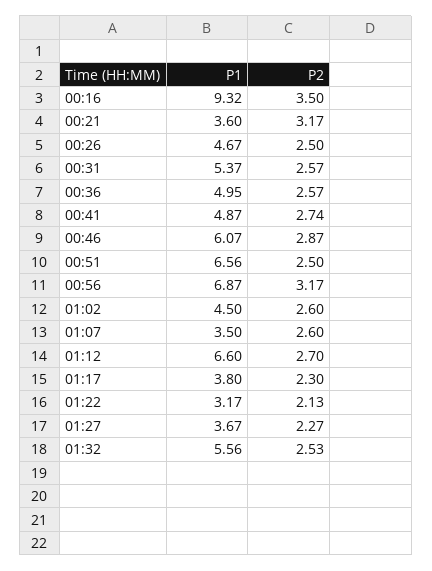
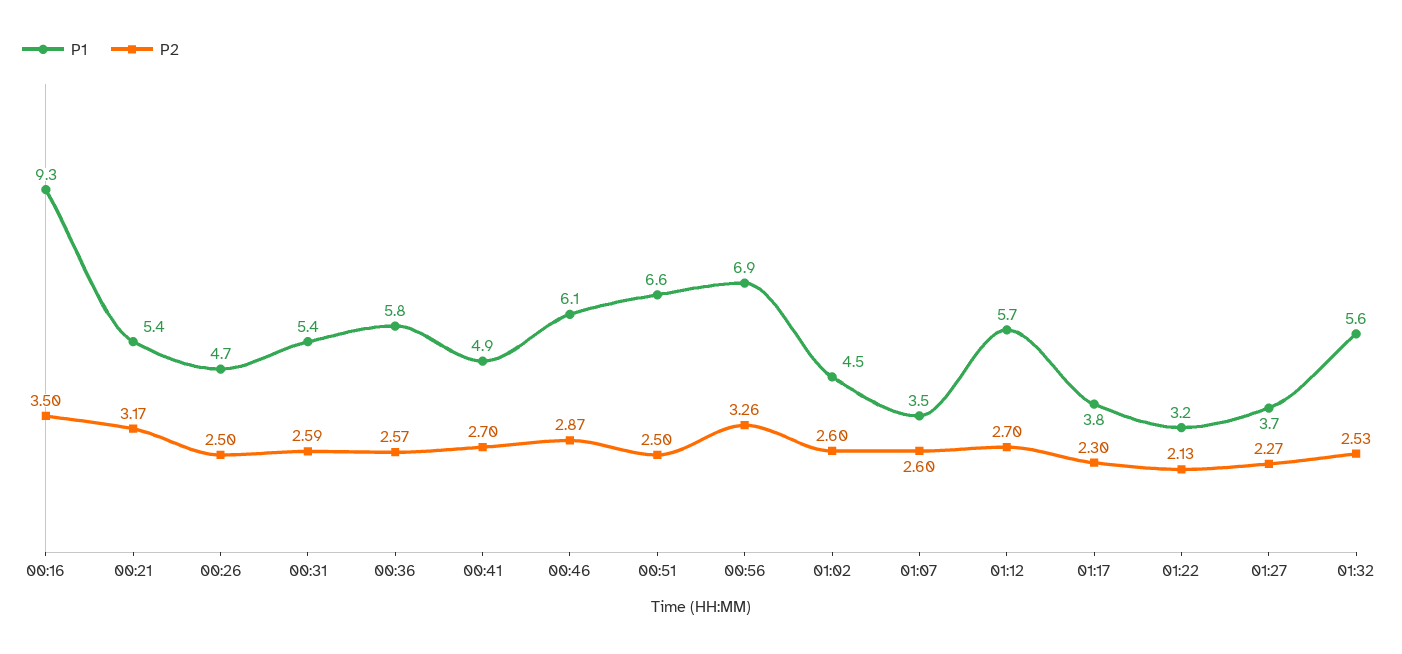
  {
    "P1": {
      "00:16": 9.32,
-     "00:21": 3.6,
+     "00:21": 5.4,
      "00:26": 4.67,
      "00:31": 5.37,
-     "00:36": 4.95,
+     "00:36": 5.8,
      "00:41": 4.87,
      "00:46": 6.07,
      "00:51": 6.56,
      "00:56": 6.87,
      "01:02": 4.5,
      "01:07": 3.5,
-     "01:12": 6.6,
+     "01:12": 5.7,
      "01:17": 3.8,
      "01:22": 3.17,
      "01:27": 3.67,
      "01:32": 5.56
    },
    "P2": {
      "00:16": 3.5,
      "00:21": 3.17,
      "00:26": 2.5,
-     "00:31": 2.57,
+     "00:31": 2.59,
      "00:36": 2.57,
-     "00:41": 2.74,
+     "00:41": 2.7,
      "00:46": 2.87,
      "00:51": 2.5,
-     "00:56": 3.17,
+     "00:56": 3.26,
      "01:02": 2.6,
      "01:07": 2.6,
      "01:12": 2.7,
      "01:17": 2.3,
      "01:22": 2.13,
      "01:27": 2.27,
      "01:32": 2.53
    }
  }

